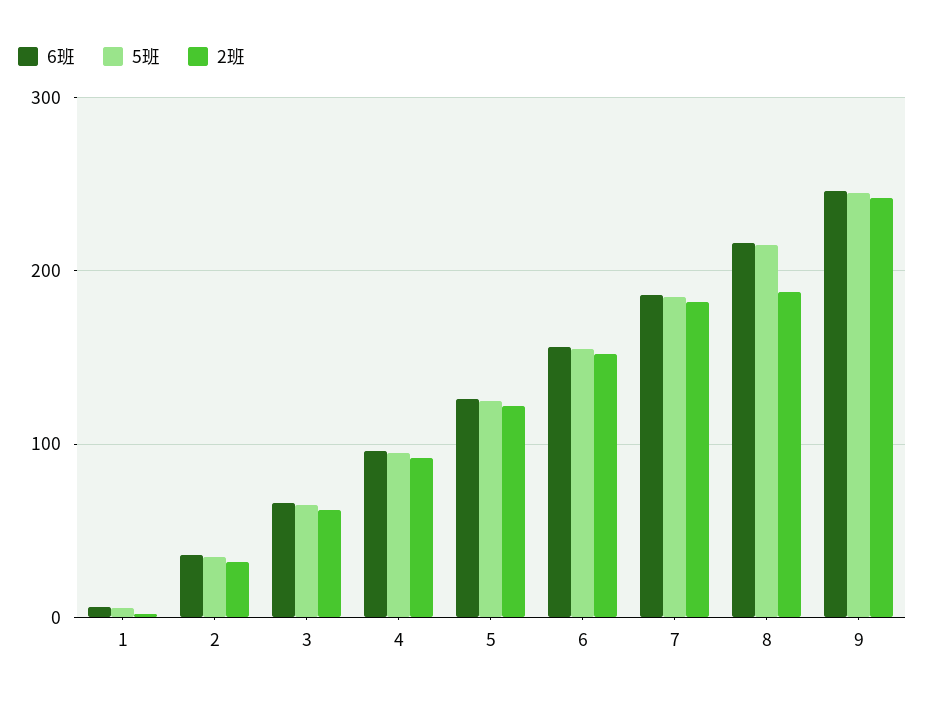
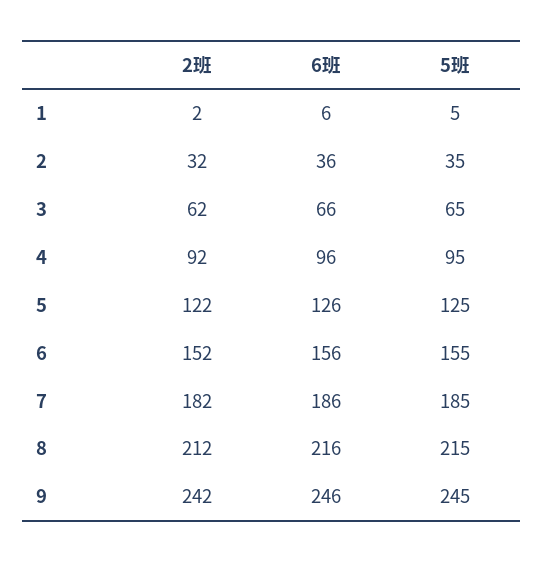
  {
    "6班": {
      "1": 6,
      "2": 36,
      "3": 66,
      "4": 96,
      "5": 126,
      "6": 156,
      "7": 186,
      "8": 216,
      "9": 246
    },
    "5班": {
      "1": 5,
      "2": 35,
      "3": 65,
      "4": 95,
      "5": 125,
      "6": 155,
      "7": 185,
      "8": 215,
      "9": 245
    },
    "2班": {
      "1": 2,
      "2": 32,
      "3": 62,
      "4": 92,
      "5": 122,
      "6": 152,
      "7": 182,
-     "8": 190,
+     "8": 212,
      "9": 242
    }
  }

